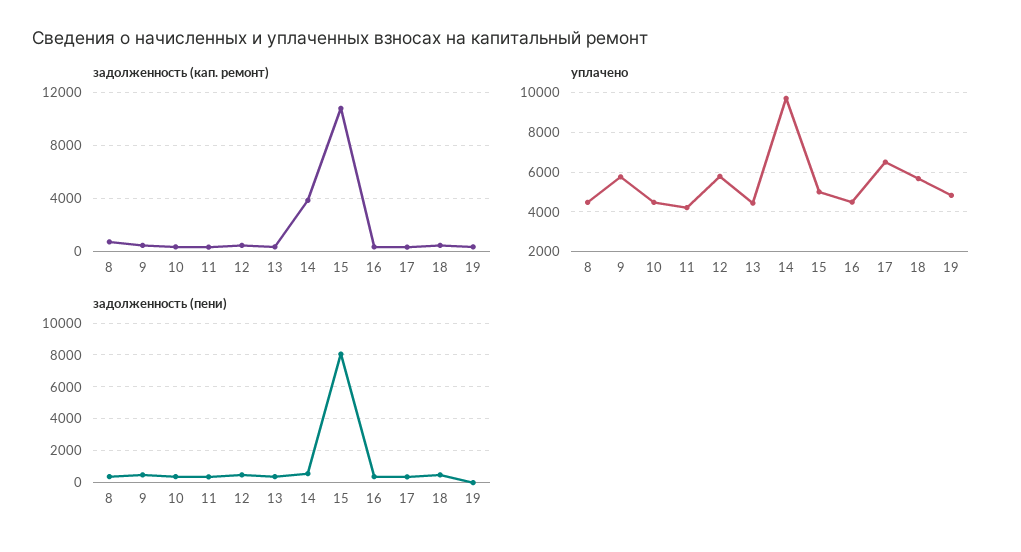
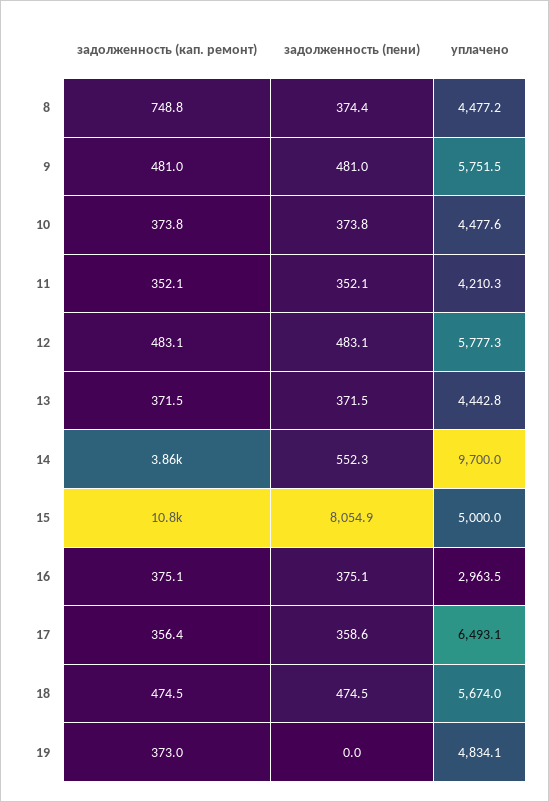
  {
    "задолженность (кап. ремонт)": {
      "8": 748.8,
      "9": 481,
      "10": 373.8,
      "11": 352.1,
      "12": 483.1,
      "13": 371.5,
      "14": 3860,
      "15": 10800,
      "16": 375.1,
      "17": 356.4,
      "18": 474.5,
      "19": 373
    },
    "уплачено": {
      "8": 4477.2,
      "9": 5751.5,
      "10": 4477.6,
      "11": 4210.3,
      "12": 5777.3,
      "13": 4442.8,
      "14": 9700,
      "15": 5000,
-     "16": 4500,
+     "16": 2963.5,
      "17": 6493.1,
      "18": 5674,
      "19": 4834.1
    },
    "задолженность (пени)": {
      "8": 374.4,
      "9": 481,
      "10": 373.8,
      "11": 352.1,
      "12": 483.1,
      "13": 371.5,
      "14": 552.3,
      "15": 8054.9,
      "16": 375.1,
      "17": 358.6,
      "18": 474.5,
      "19": 0
    }
  }

